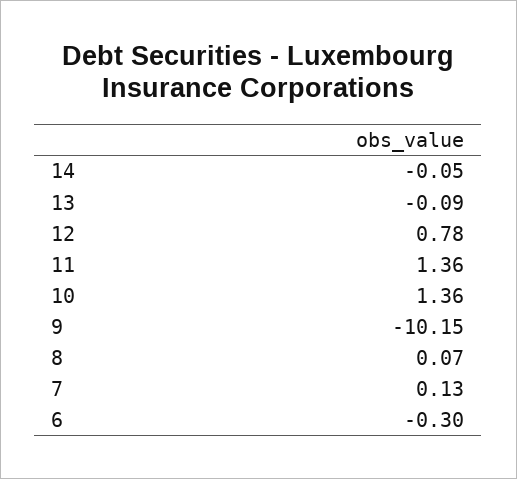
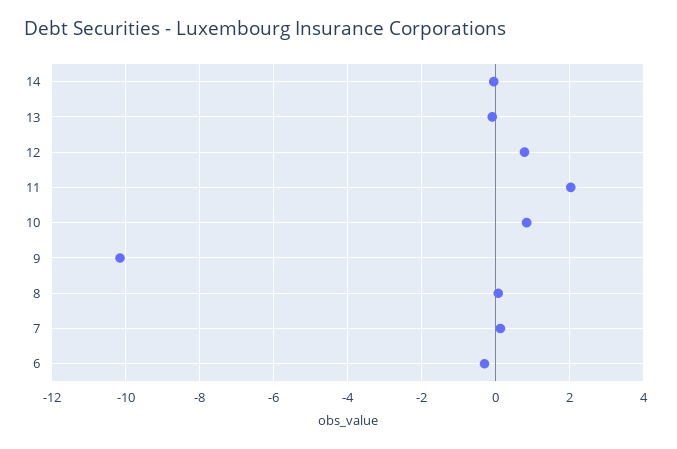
  {
    "14": -0.05,
    "13": -0.09,
    "12": 0.78,
-   "11": 1.36,
+   "11": 2,
-   "10": 1.36,
+   "10": 0.8,
    "9": -10.15,
    "8": 0.07,
    "7": 0.13,
    "6": -0.3
  }

